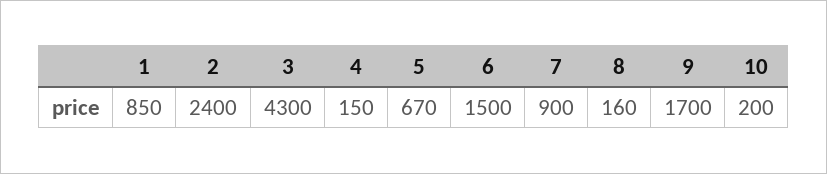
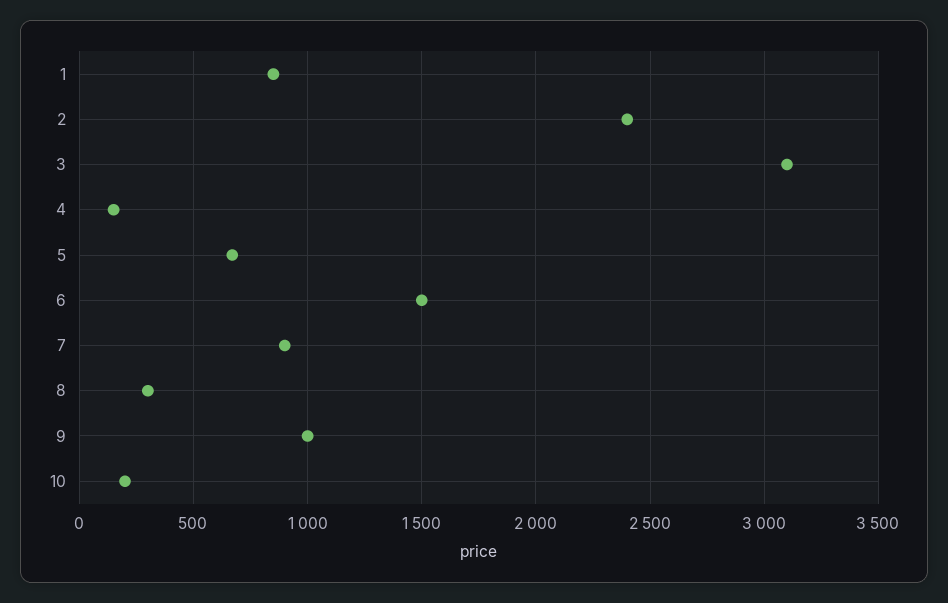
  {
    "1": 850,
    "2": 2400,
-   "3": 4300,
+   "3": 3100,
    "4": 150,
    "5": 670,
    "6": 1500,
    "7": 900,
-   "8": 160,
+   "8": 300,
-   "9": 1700,
+   "9": 1000,
    "10": 200
  }

